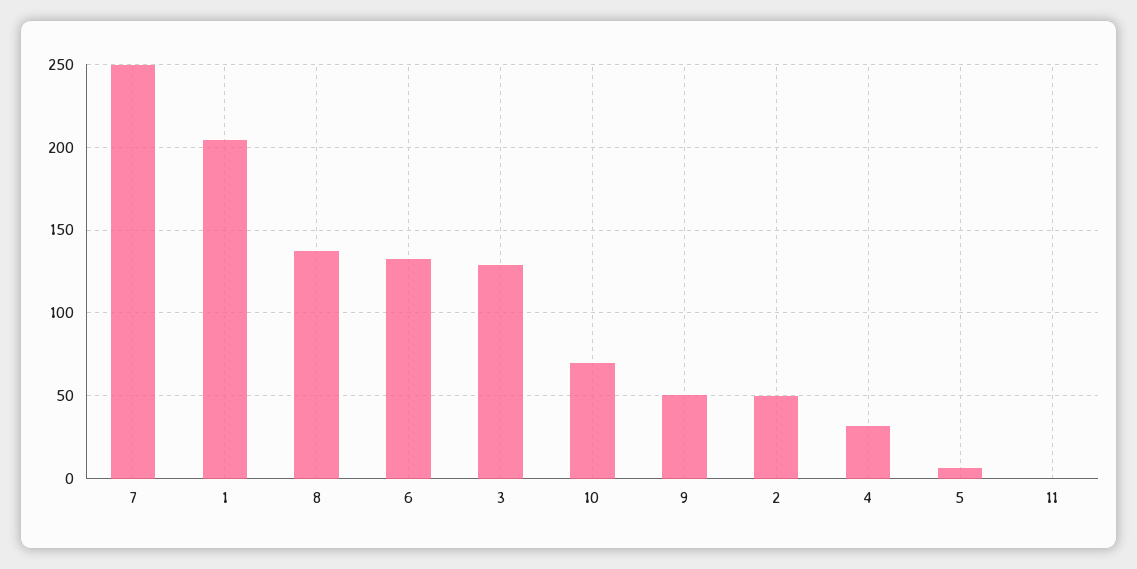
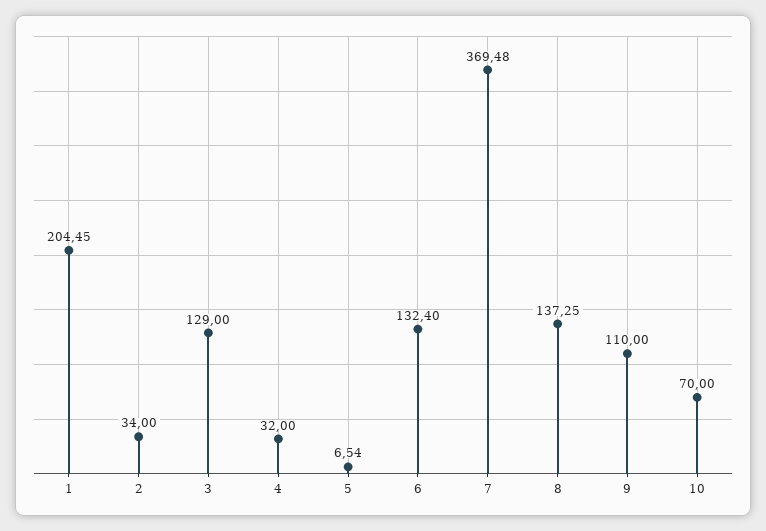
  {
-   "7": 250,
+   "7": 369.48,
    "1": 204.45,
    "8": 137.25,
    "6": 132.4,
    "3": 129,
    "10": 70,
-   "9": 50,
+   "9": 110,
-   "2": 50,
+   "2": 34,
    "4": 32,
-   "5": 6.54,
+   "5": 6.54
-   "11": 0
  }

